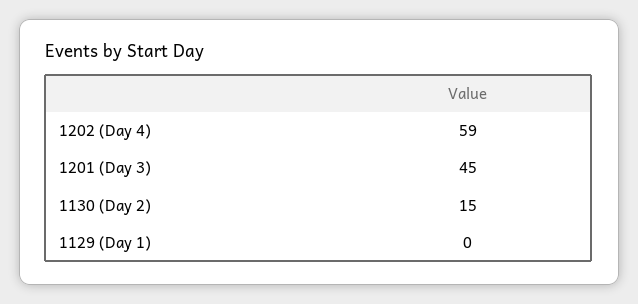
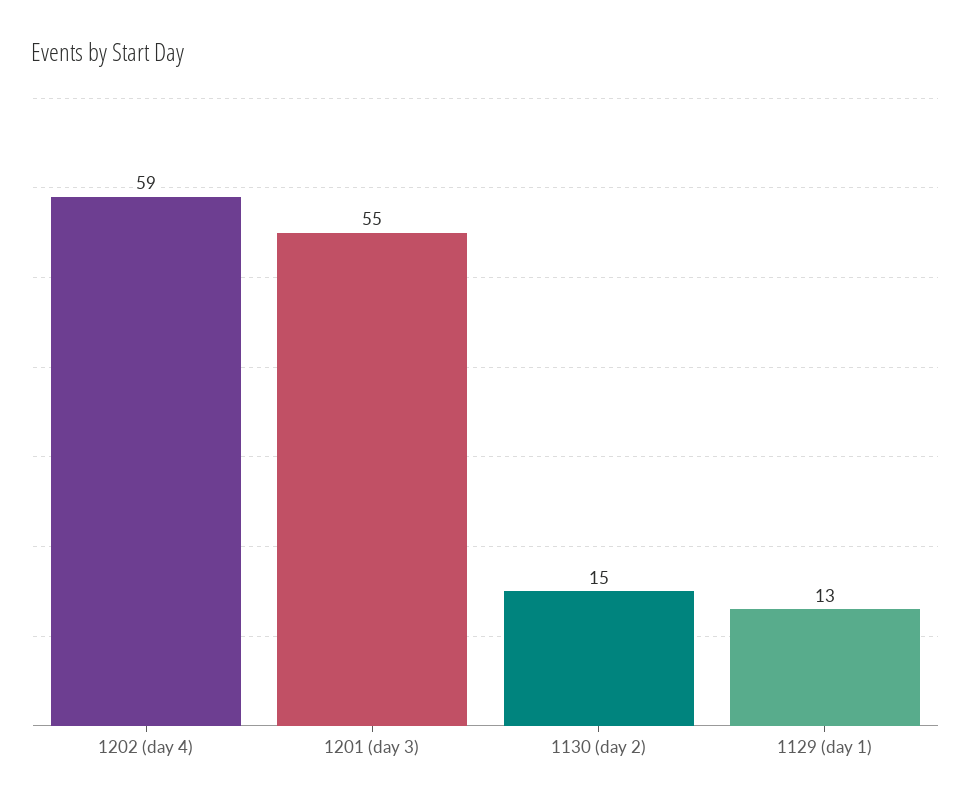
  {
    "1202 (Day 4)": 59,
-   "1201 (Day 3)": 45,
+   "1201 (Day 3)": 55,
    "1130 (Day 2)": 15,
-   "1129 (Day 1)": 0
+   "1129 (Day 1)": 13
  }

